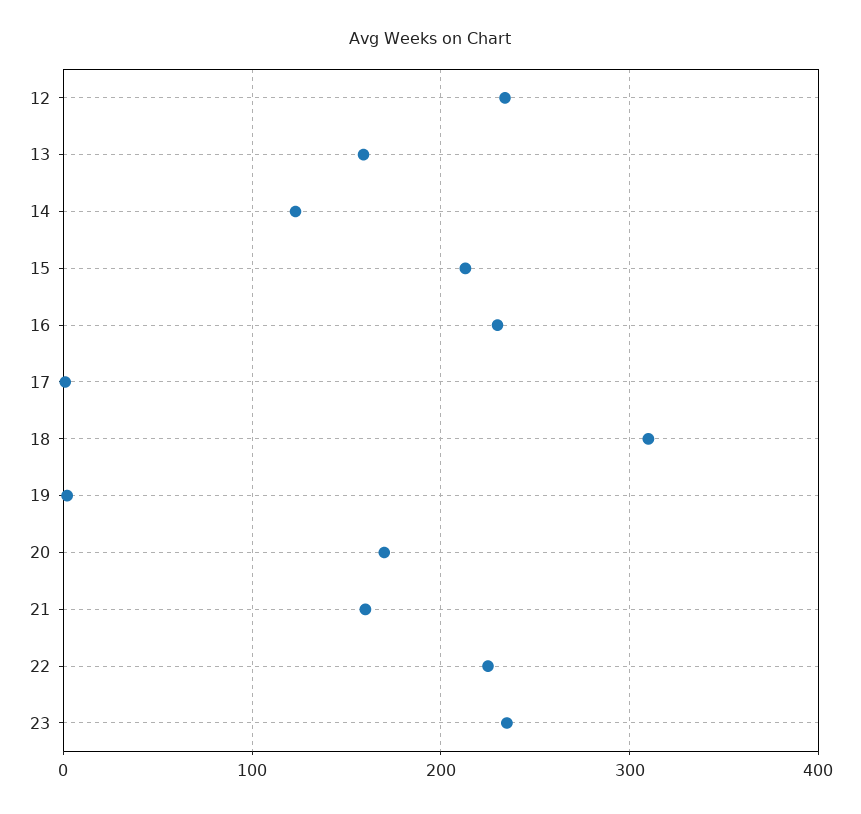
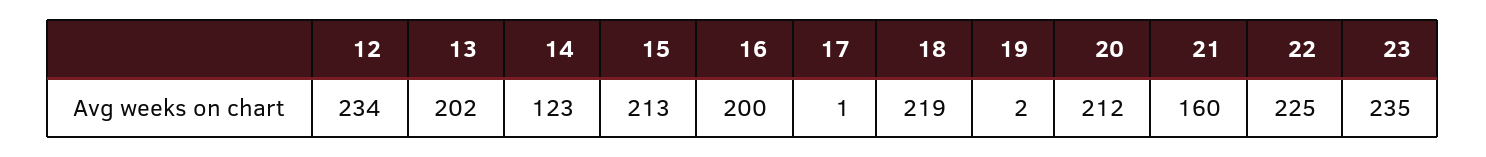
  {
    "12": 234,
-   "13": 160,
+   "13": 202,
    "14": 123,
    "15": 213,
-   "16": 230,
+   "16": 200,
    "17": 1,
-   "18": 310,
+   "18": 219,
    "19": 2,
-   "20": 170,
+   "20": 212,
    "21": 160,
    "22": 225,
    "23": 235
  }

